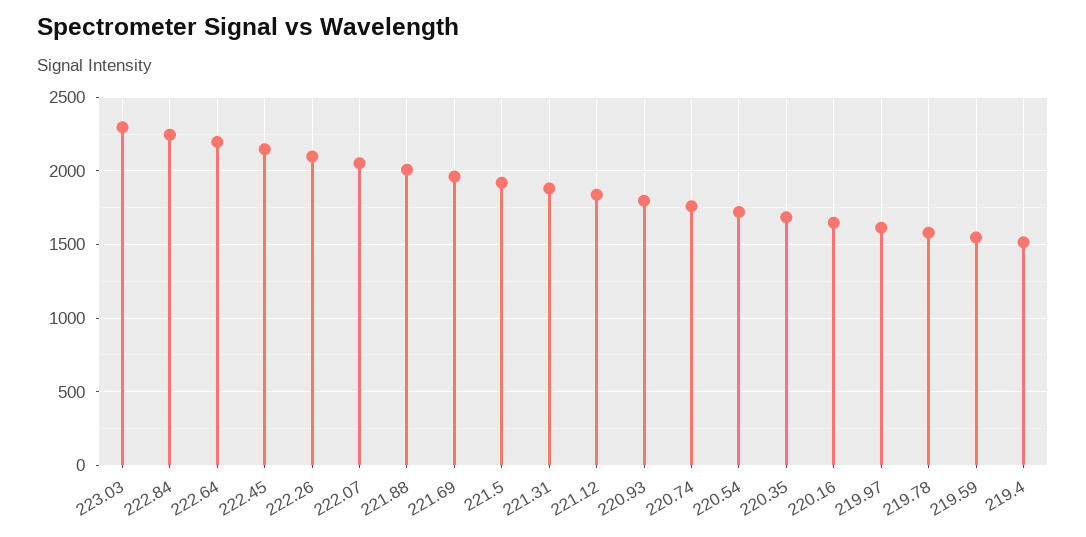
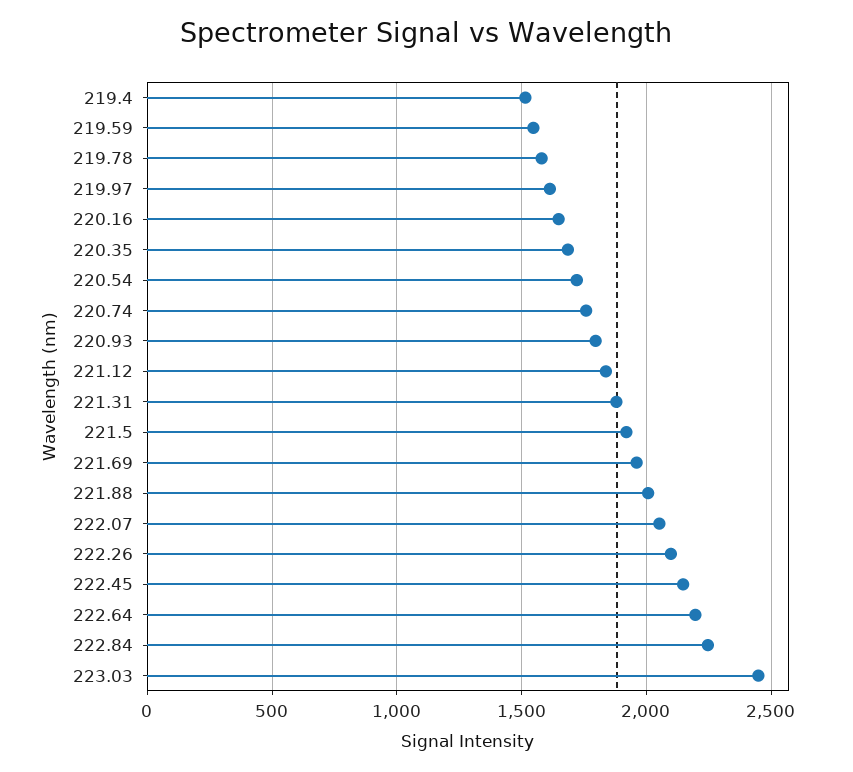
  {
-   "223.03": 2300,
+   "223.03": 2450,
    "222.84": 2250,
    "222.64": 2200,
    "222.45": 2150,
    "222.26": 2100,
    "222.07": 2050,
    "221.88": 2000,
    "221.69": 1950,
    "221.5": 1900,
    "221.31": 1900,
    "221.12": 1850,
    "220.93": 1800,
    "220.74": 1750,
    "220.54": 1700,
    "220.35": 1700,
    "220.16": 1650,
    "219.97": 1600,
    "219.78": 1600,
    "219.59": 1550,
    "219.4": 1500
  }

